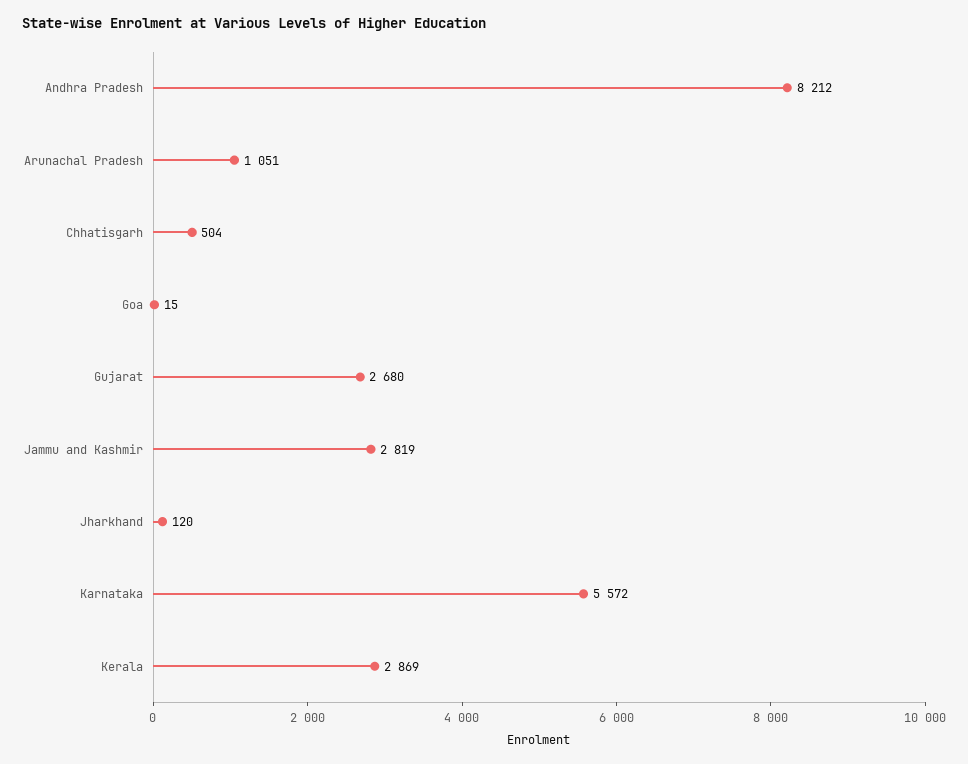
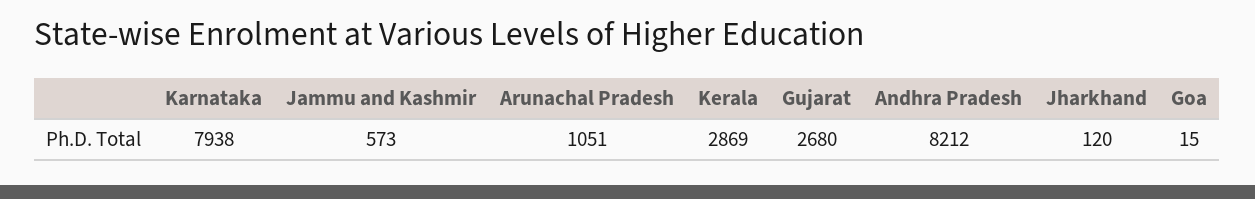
  {
    "Andhra Pradesh": 8212,
    "Arunachal Pradesh": 1051,
-   "Chhatisgarh": 504,
    "Goa": 15,
    "Gujarat": 2680,
-   "Jammu and Kashmir": 2819,
+   "Jammu and Kashmir": 573,
    "Jharkhand": 120,
-   "Karnataka": 5572,
+   "Karnataka": 7938,
    "Kerala": 2869
  }

